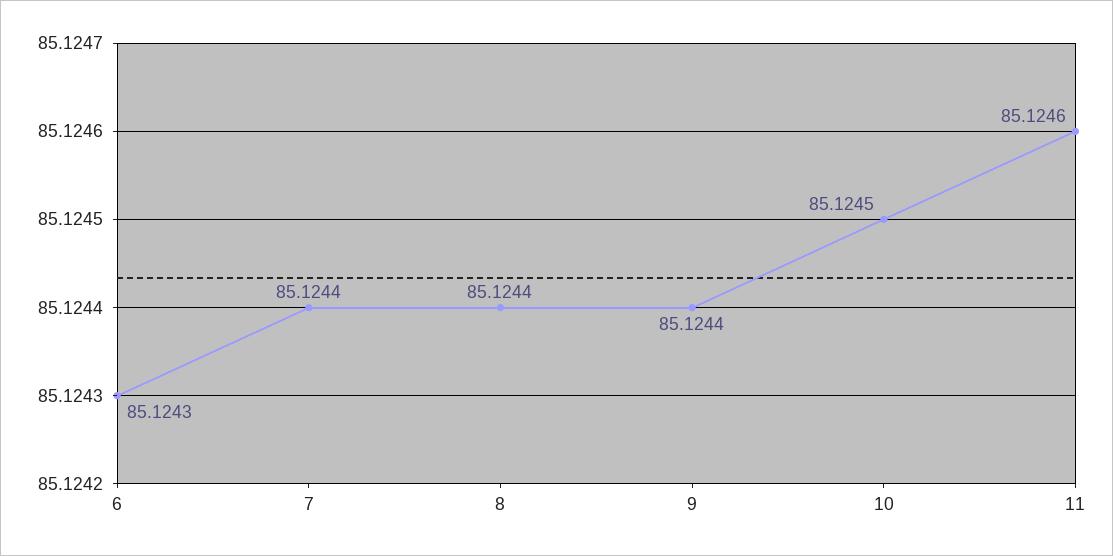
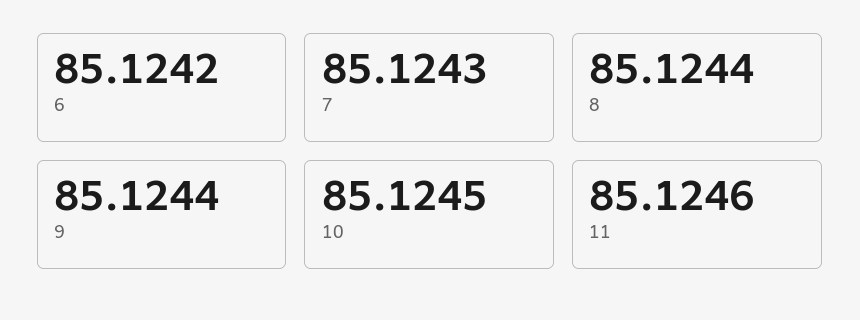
  {
-   "6": 85.1243,
+   "6": 85.1242,
-   "7": 85.1244,
+   "7": 85.1243,
    "8": 85.1244,
    "9": 85.1244,
    "10": 85.1245,
    "11": 85.1246
  }

